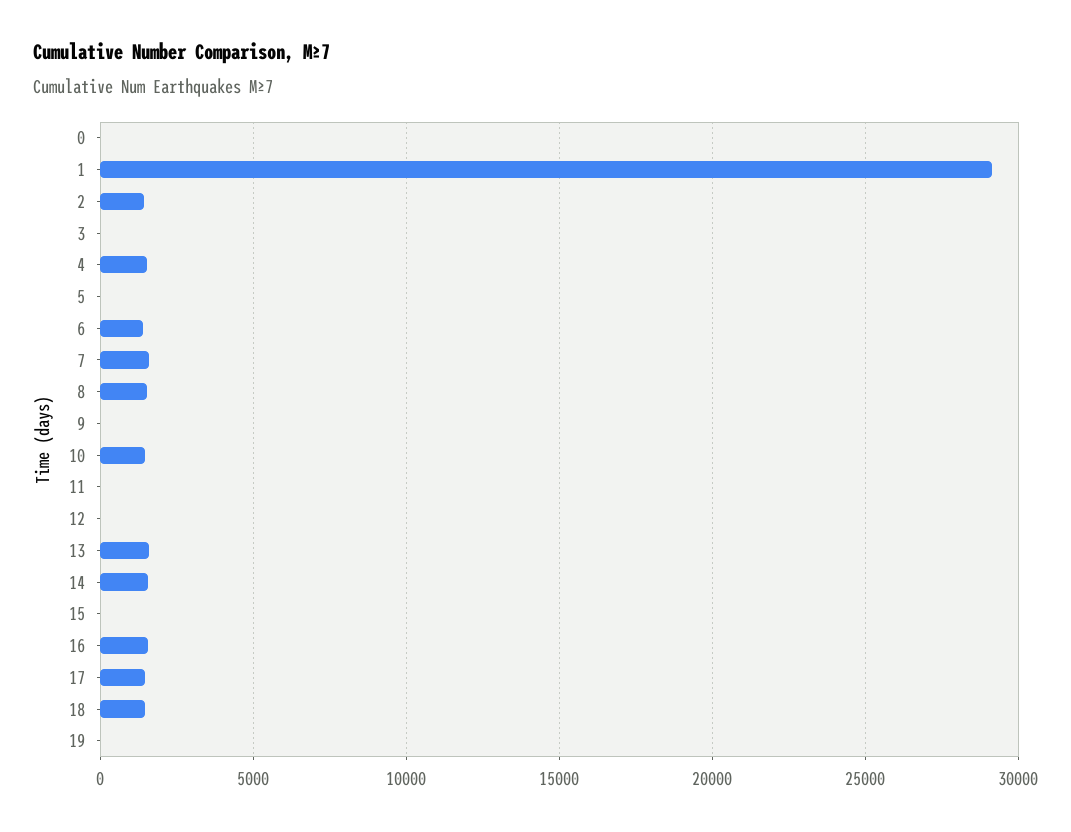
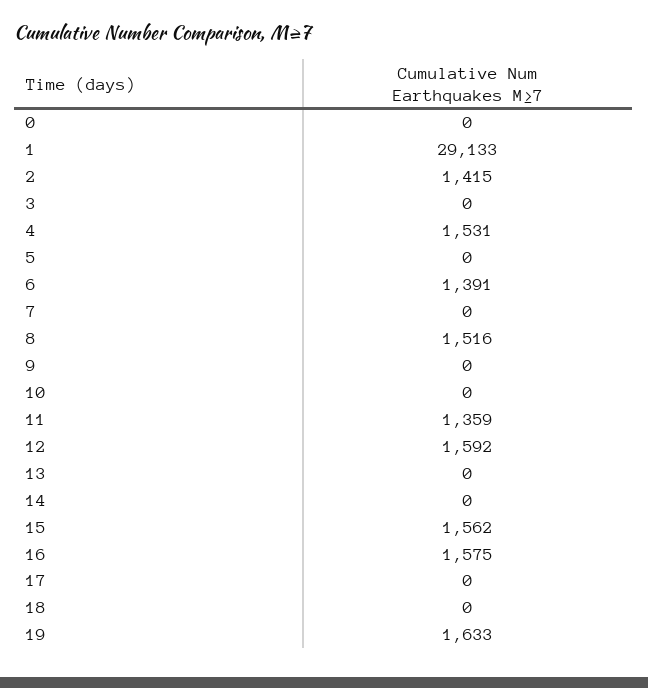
  {
    "0": 0,
    "1": 29133,
    "2": 1415,
    "3": 0,
    "4": 1531,
    "5": 0,
    "6": 1391,
-   "7": 1500,
+   "7": 0,
    "8": 1516,
    "9": 0,
-   "10": 1500,
+   "10": 0,
-   "11": 0,
+   "11": 1359,
-   "12": 0,
+   "12": 1592,
-   "13": 1500,
+   "13": 0,
-   "14": 1500,
+   "14": 0,
-   "15": 0,
+   "15": 1562,
    "16": 1575,
-   "17": 1500,
+   "17": 0,
-   "18": 1500,
+   "18": 0,
-   "19": 0
+   "19": 1633
  }

